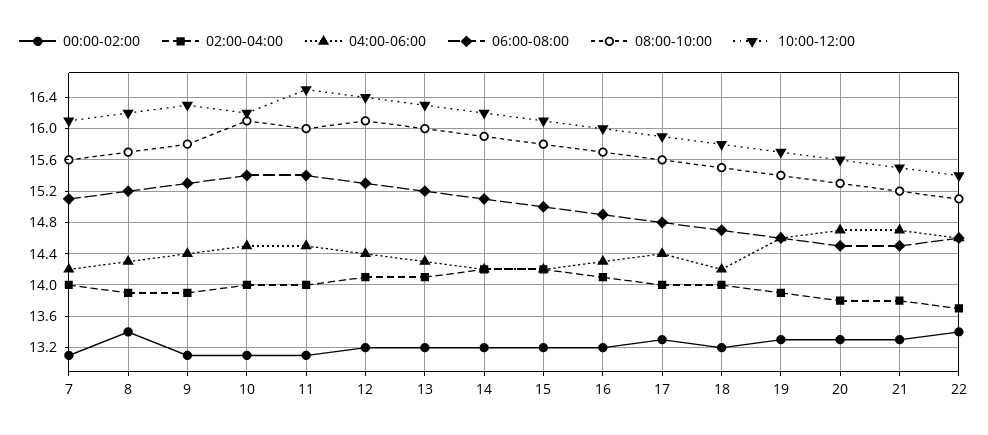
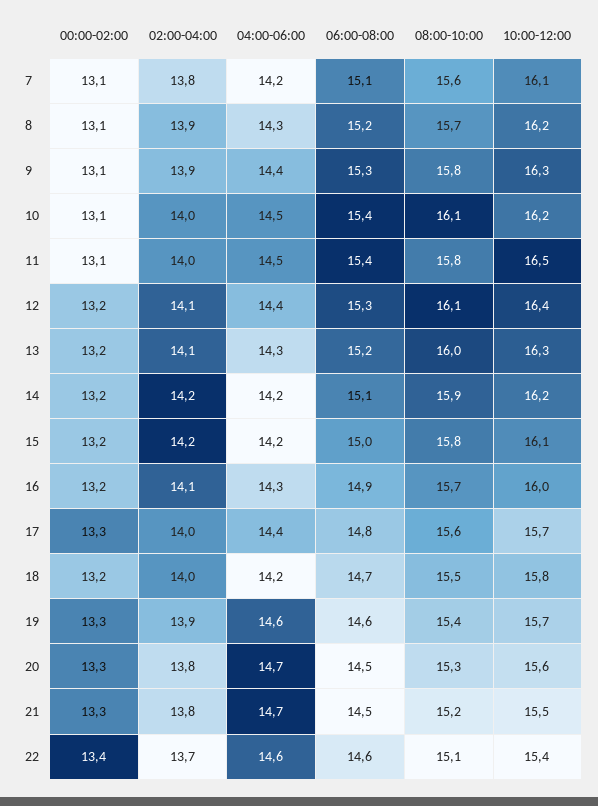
  {
    "00:00-02:00": {
      "7": 13.1,
-     "8": 13.4,
+     "8": 13.1,
      "9": 13.1,
      "10": 13.1,
      "11": 13.1,
      "12": 13.2,
      "13": 13.2,
      "14": 13.2,
      "15": 13.2,
      "16": 13.2,
      "17": 13.3,
      "18": 13.2,
      "19": 13.3,
      "20": 13.3,
      "21": 13.3,
      "22": 13.4
    },
    "02:00-04:00": {
-     "7": 14,
+     "7": 13.8,
      "8": 13.9,
      "9": 13.9,
      "10": 14,
      "11": 14,
      "12": 14.1,
      "13": 14.1,
      "14": 14.2,
      "15": 14.2,
      "16": 14.1,
      "17": 14,
      "18": 14,
      "19": 13.9,
      "20": 13.8,
      "21": 13.8,
      "22": 13.7
    },
    "04:00-06:00": {
      "7": 14.2,
      "8": 14.3,
      "9": 14.4,
      "10": 14.5,
      "11": 14.5,
      "12": 14.4,
      "13": 14.3,
      "14": 14.2,
      "15": 14.2,
      "16": 14.3,
      "17": 14.4,
      "18": 14.2,
      "19": 14.6,
      "20": 14.7,
      "21": 14.7,
      "22": 14.6
    },
    "06:00-08:00": {
      "7": 15.1,
      "8": 15.2,
      "9": 15.3,
      "10": 15.4,
      "11": 15.4,
      "12": 15.3,
      "13": 15.2,
      "14": 15.1,
      "15": 15,
      "16": 14.9,
      "17": 14.8,
      "18": 14.7,
      "19": 14.6,
      "20": 14.5,
      "21": 14.5,
      "22": 14.6
    },
    "08:00-10:00": {
      "7": 15.6,
      "8": 15.7,
      "9": 15.8,
      "10": 16.1,
-     "11": 16,
+     "11": 15.8,
      "12": 16.1,
      "13": 16,
      "14": 15.9,
      "15": 15.8,
      "16": 15.7,
      "17": 15.6,
      "18": 15.5,
      "19": 15.4,
      "20": 15.3,
      "21": 15.2,
      "22": 15.1
    },
    "10:00-12:00": {
      "7": 16.1,
      "8": 16.2,
      "9": 16.3,
      "10": 16.2,
      "11": 16.5,
      "12": 16.4,
      "13": 16.3,
      "14": 16.2,
      "15": 16.1,
      "16": 16,
-     "17": 15.9,
+     "17": 15.7,
      "18": 15.8,
      "19": 15.7,
      "20": 15.6,
      "21": 15.5,
      "22": 15.4
    }
  }

